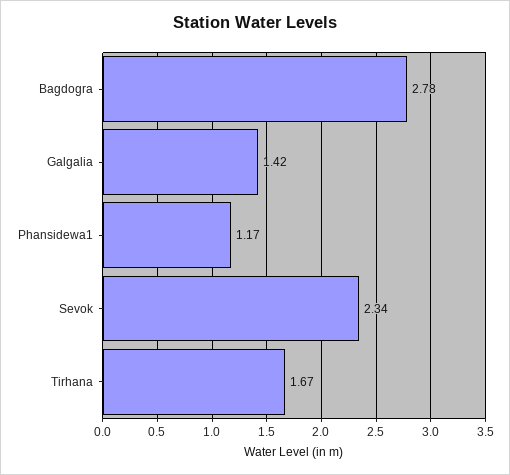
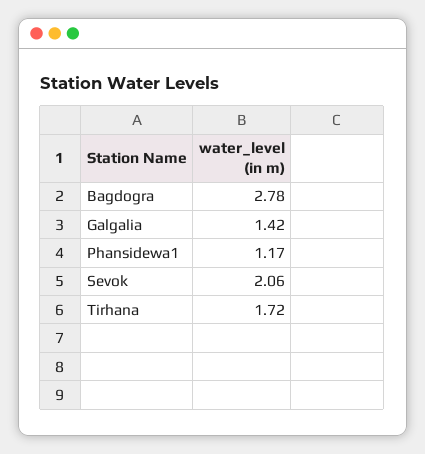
  {
    "Bagdogra": 2.78,
    "Galgalia": 1.42,
    "Phansidewa1": 1.17,
-   "Sevok": 2.34,
+   "Sevok": 2.06,
-   "Tirhana": 1.67
+   "Tirhana": 1.72
  }

